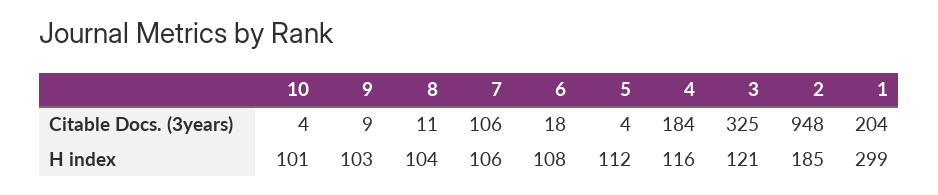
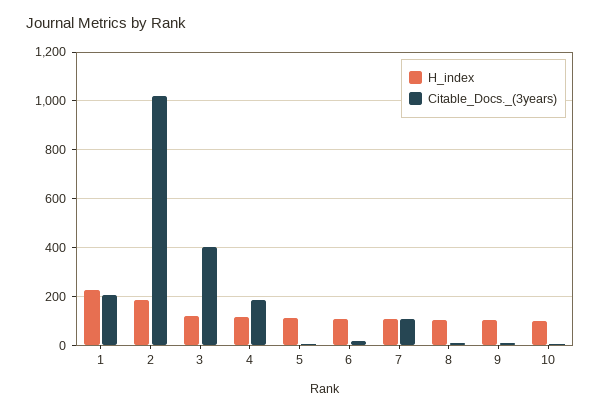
  {
    "Citable Docs. (3years)": {
      "10": 4,
      "9": 9,
      "8": 11,
      "7": 106,
      "6": 18,
      "5": 4,
      "4": 184,
-     "3": 325,
+     "3": 400,
-     "2": 948,
+     "2": 1025,
      "1": 204
    },
    "H index": {
      "10": 101,
      "9": 103,
      "8": 104,
      "7": 106,
      "6": 108,
      "5": 112,
      "4": 116,
      "3": 121,
      "2": 185,
-     "1": 299
+     "1": 225
    }
  }

